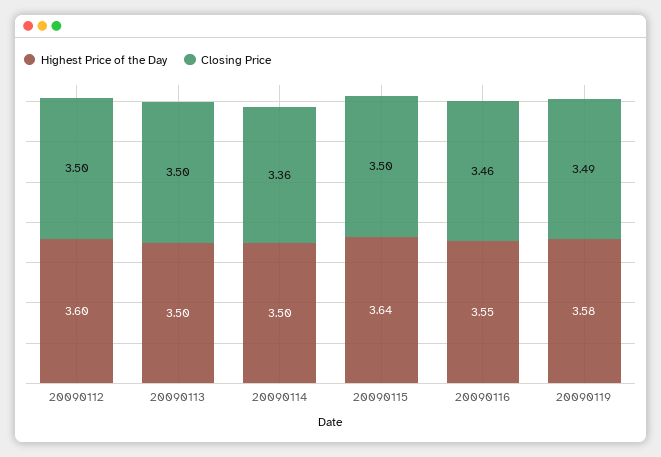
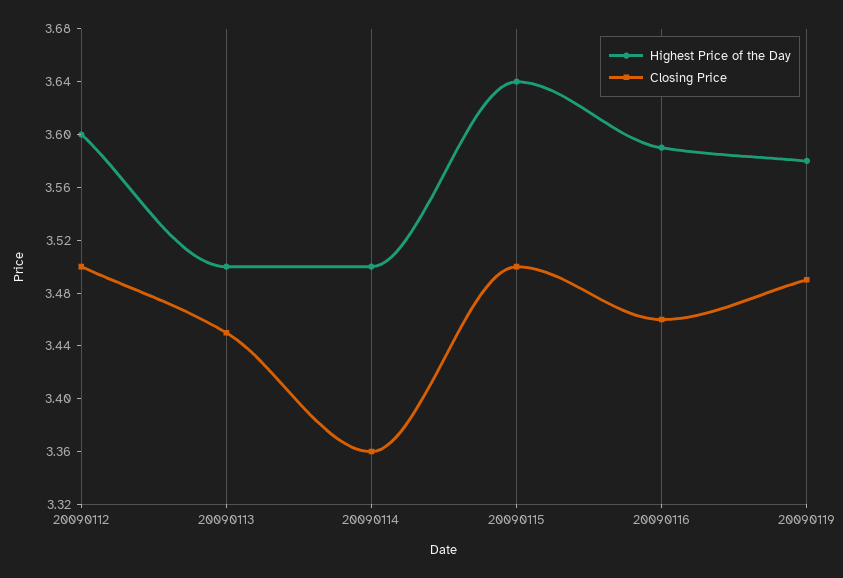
  {
    "Highest Price of the Day": {
      "20090112": 3.6,
      "20090113": 3.5,
      "20090114": 3.5,
      "20090115": 3.64,
-     "20090116": 3.55,
+     "20090116": 3.59,
      "20090119": 3.58
    },
    "Closing Price": {
      "20090112": 3.5,
-     "20090113": 3.5,
+     "20090113": 3.45,
      "20090114": 3.36,
      "20090115": 3.5,
      "20090116": 3.46,
      "20090119": 3.49
    }
  }

